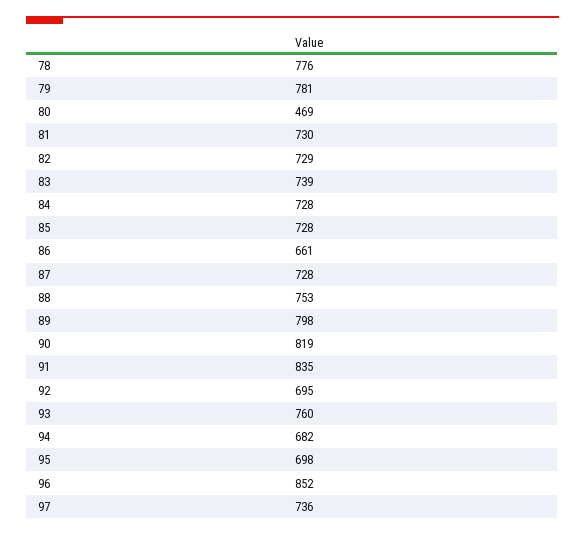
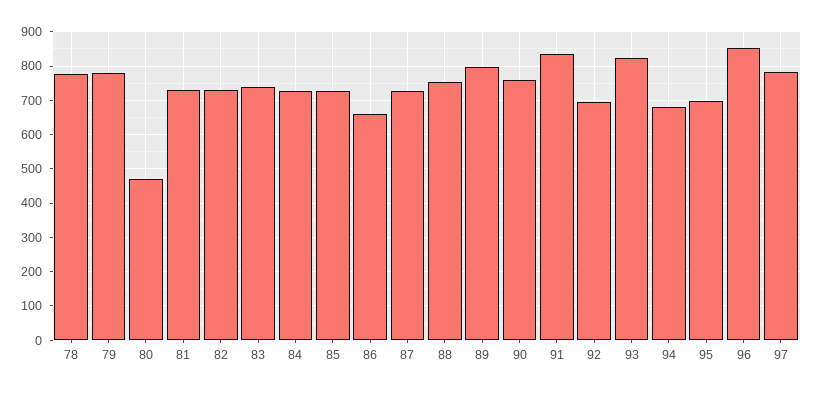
  {
    "78": 776,
    "79": 781,
    "80": 469,
    "81": 730,
    "82": 729,
    "83": 739,
    "84": 728,
    "85": 728,
    "86": 661,
    "87": 728,
    "88": 753,
    "89": 798,
-   "90": 819,
+   "90": 760,
    "91": 835,
    "92": 695,
-   "93": 760,
+   "93": 820,
    "94": 682,
    "95": 698,
    "96": 852,
-   "97": 736
+   "97": 780
  }

